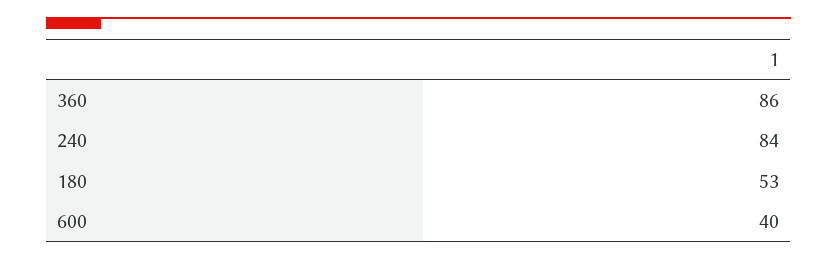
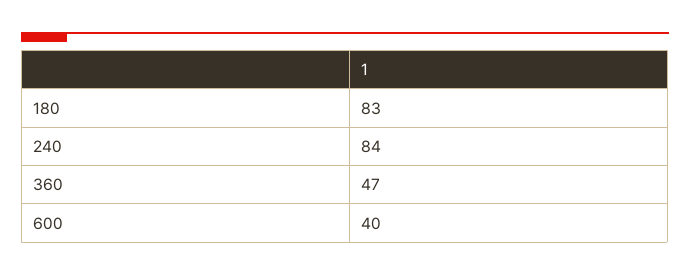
  {
-   "360": 86,
+   "360": 47,
    "240": 84,
-   "180": 53,
+   "180": 83,
    "600": 40
  }

